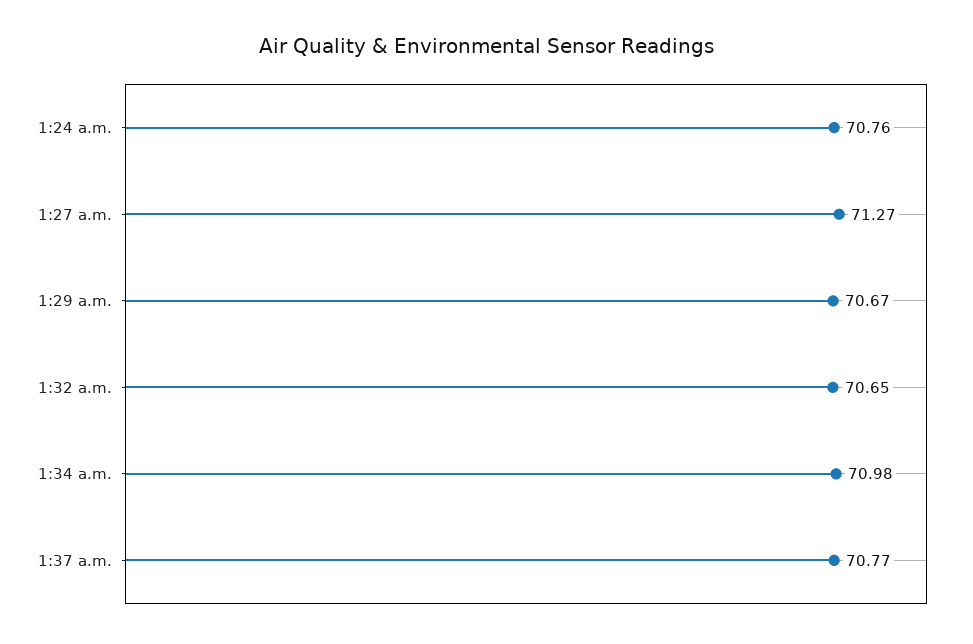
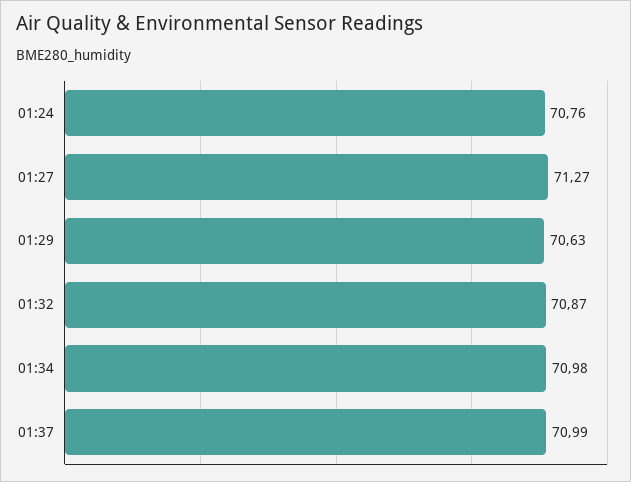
  {
    "1:24 a.m.": 70.76,
    "1:27 a.m.": 71.27,
-   "1:29 a.m.": 70.67,
+   "1:29 a.m.": 70.63,
-   "1:32 a.m.": 70.65,
+   "1:32 a.m.": 70.87,
    "1:34 a.m.": 70.98,
-   "1:37 a.m.": 70.77
+   "1:37 a.m.": 70.99
  }

